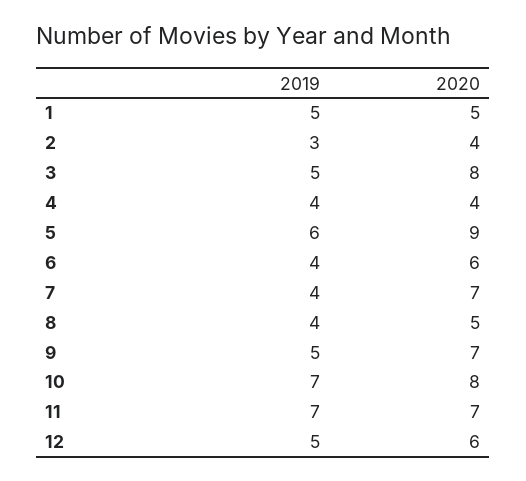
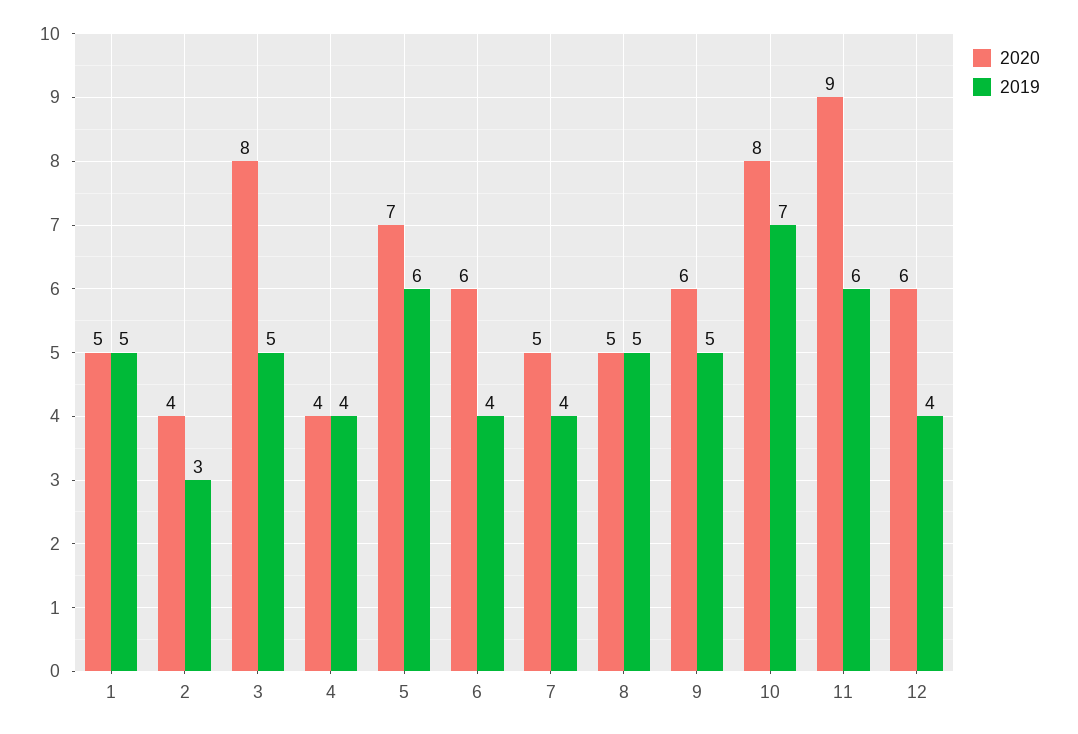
  {
    "2019": {
      "1": 5,
      "2": 3,
      "3": 5,
      "4": 4,
      "5": 6,
      "6": 4,
      "7": 4,
-     "8": 4,
+     "8": 5,
      "9": 5,
      "10": 7,
-     "11": 7,
+     "11": 6,
-     "12": 5
+     "12": 4
    },
    "2020": {
      "1": 5,
      "2": 4,
      "3": 8,
      "4": 4,
-     "5": 9,
+     "5": 7,
      "6": 6,
-     "7": 7,
+     "7": 5,
      "8": 5,
-     "9": 7,
+     "9": 6,
      "10": 8,
-     "11": 7,
+     "11": 9,
      "12": 6
    }
  }

